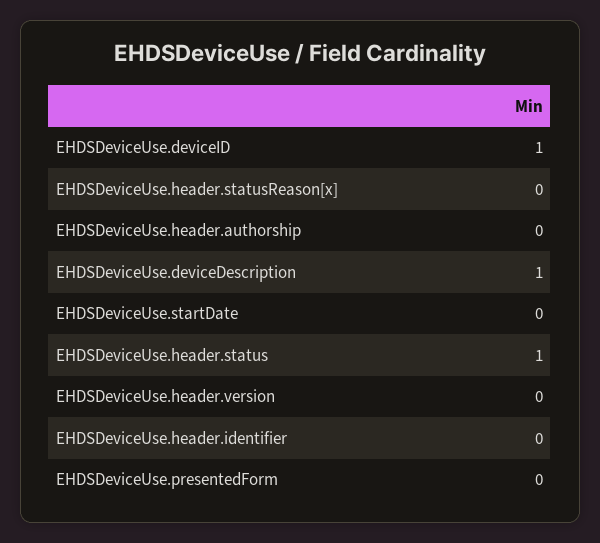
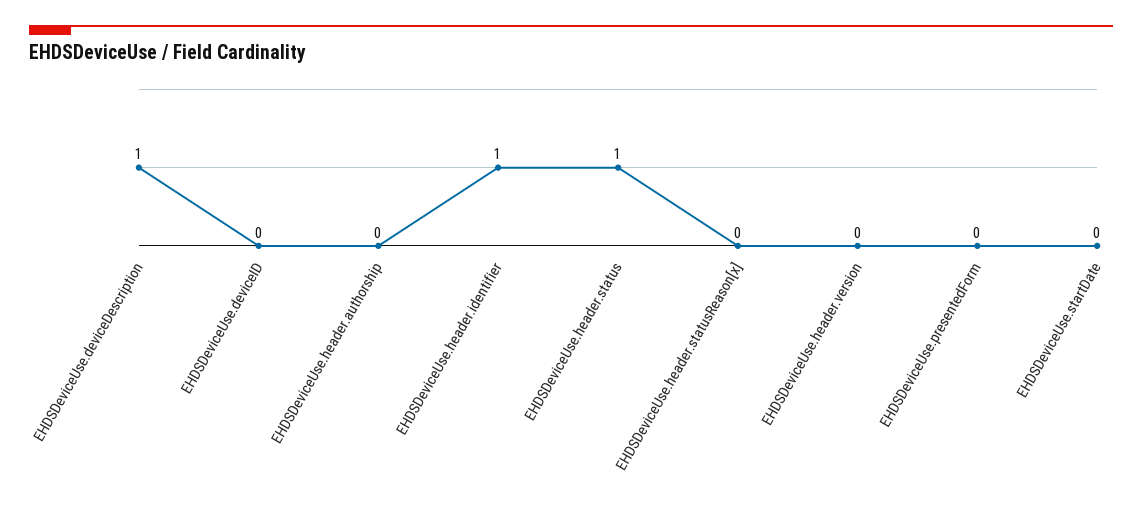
  {
-   "EHDSDeviceUse.deviceID": 1,
+   "EHDSDeviceUse.deviceID": 0,
    "EHDSDeviceUse.header.statusReason[x]": 0,
    "EHDSDeviceUse.header.authorship": 0,
    "EHDSDeviceUse.deviceDescription": 1,
    "EHDSDeviceUse.startDate": 0,
    "EHDSDeviceUse.header.status": 1,
    "EHDSDeviceUse.header.version": 0,
-   "EHDSDeviceUse.header.identifier": 0,
+   "EHDSDeviceUse.header.identifier": 1,
    "EHDSDeviceUse.presentedForm": 0
  }

